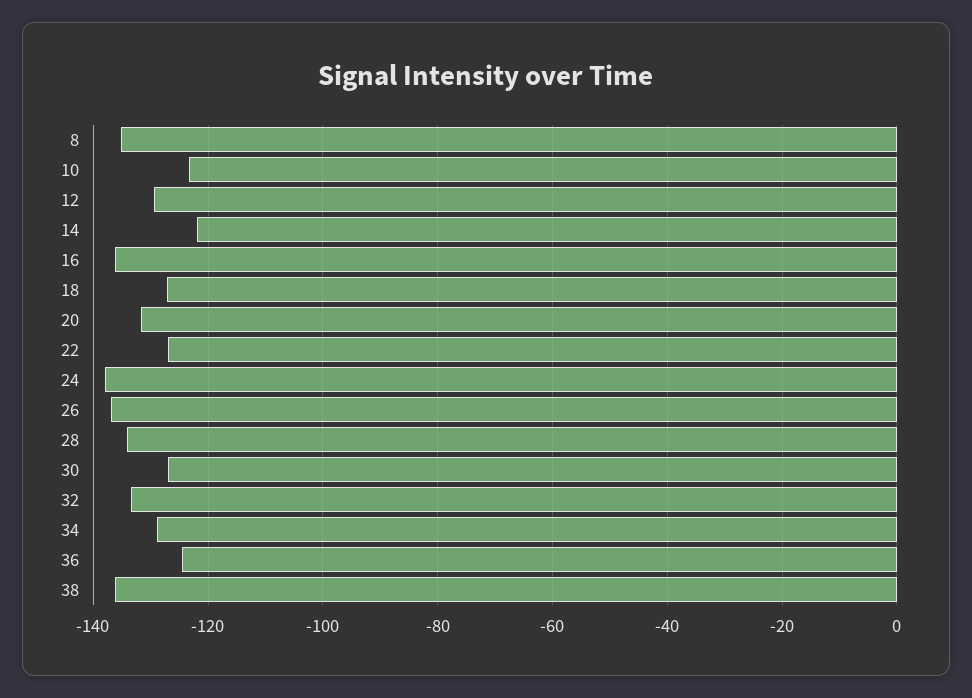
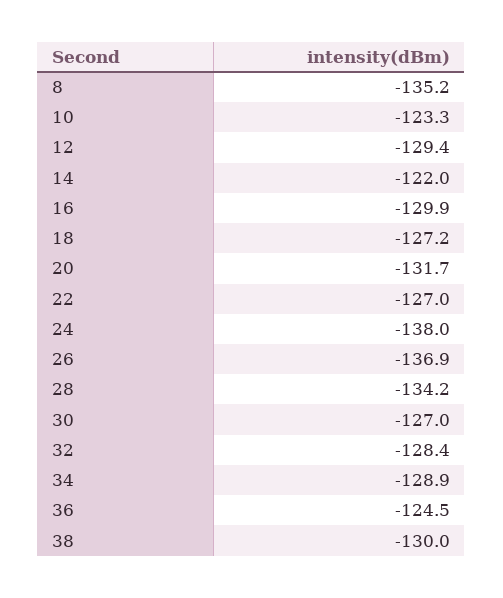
  {
    "8": -135.2,
    "10": -123.3,
    "12": -129.4,
    "14": -122,
-   "16": -136,
+   "16": -129.9,
    "18": -127.2,
    "20": -131.7,
    "22": -127,
    "24": -138,
    "26": -136.9,
    "28": -134.2,
    "30": -127,
-   "32": -134,
+   "32": -128.4,
    "34": -128.9,
    "36": -124.5,
-   "38": -136
+   "38": -130
  }

